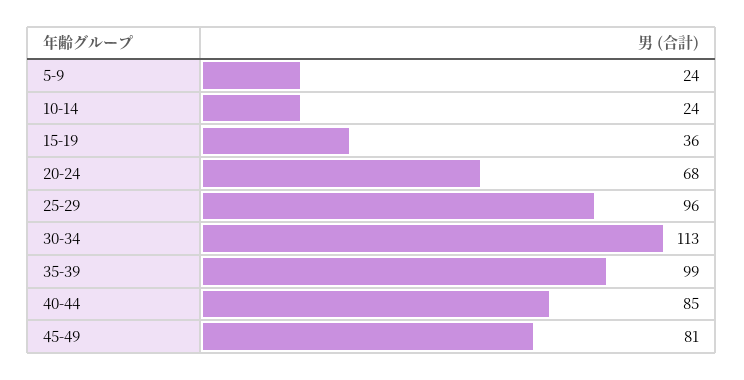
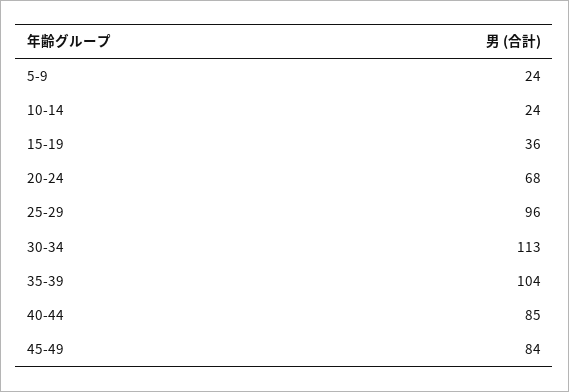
  {
    "5-9": 24,
    "10-14": 24,
    "15-19": 36,
    "20-24": 68,
    "25-29": 96,
    "30-34": 113,
-   "35-39": 99,
+   "35-39": 104,
    "40-44": 85,
-   "45-49": 81
+   "45-49": 84
  }

